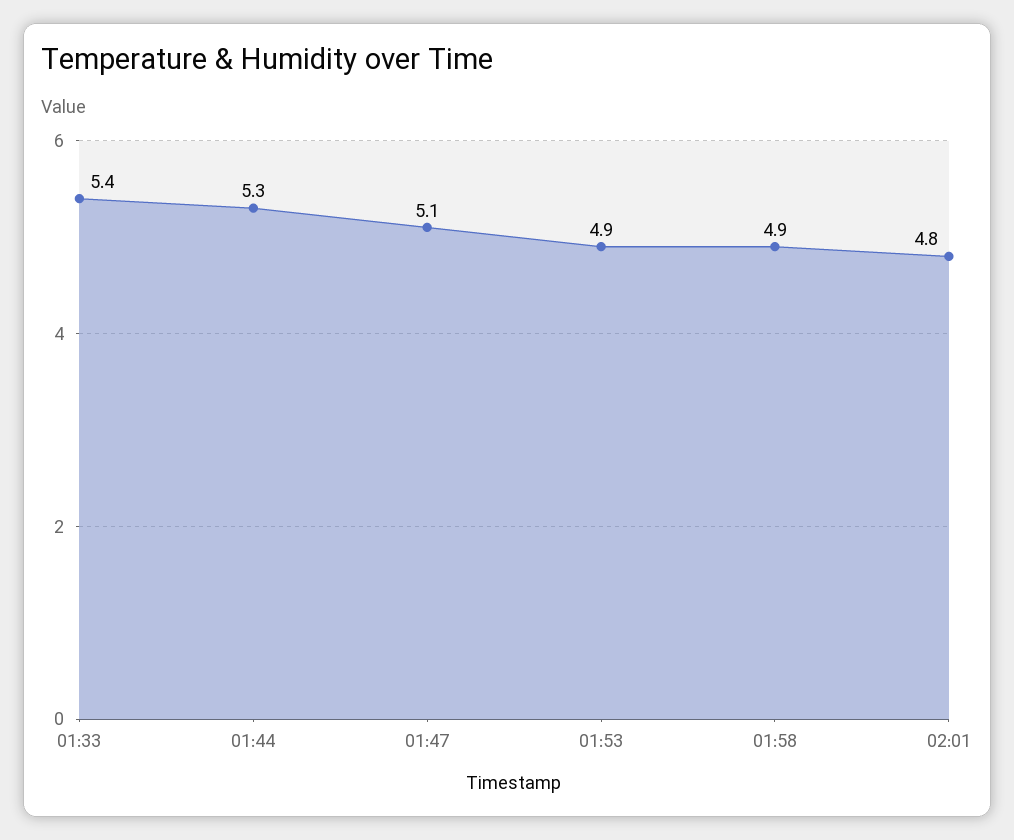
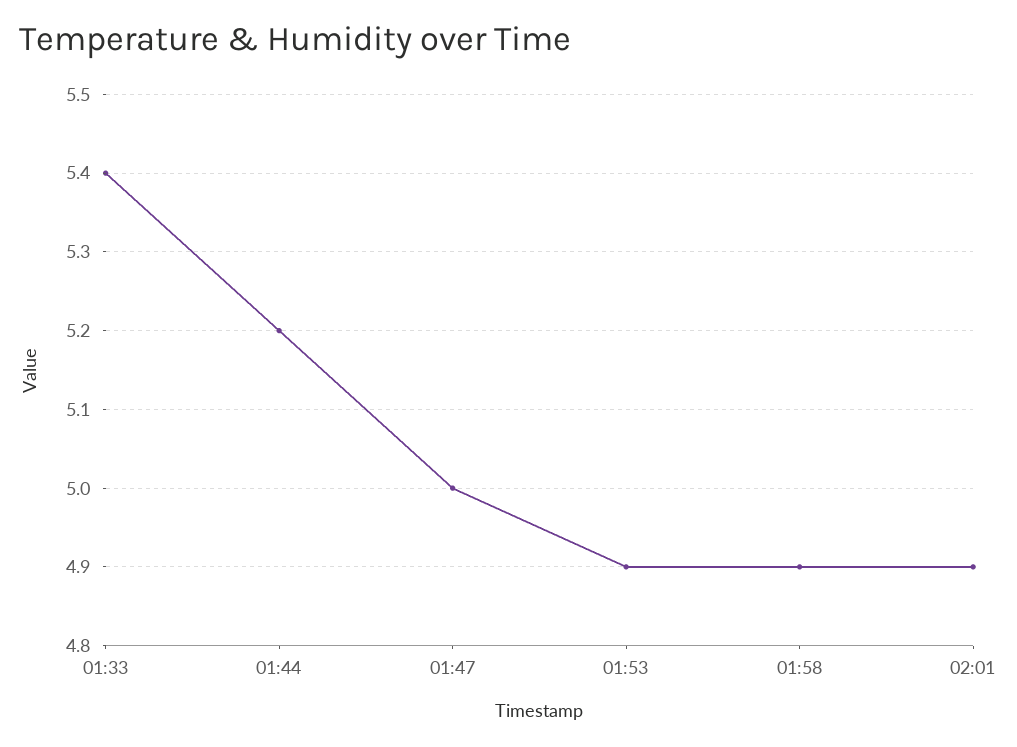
  {
    "01:33": 5.4,
-   "01:44": 5.3,
+   "01:44": 5.2,
-   "01:47": 5.1,
+   "01:47": 5,
    "01:53": 4.9,
    "01:58": 4.9,
-   "02:01": 4.8
+   "02:01": 4.9
  }

